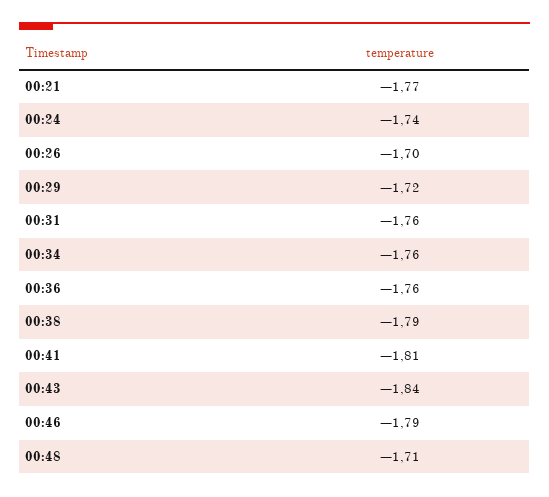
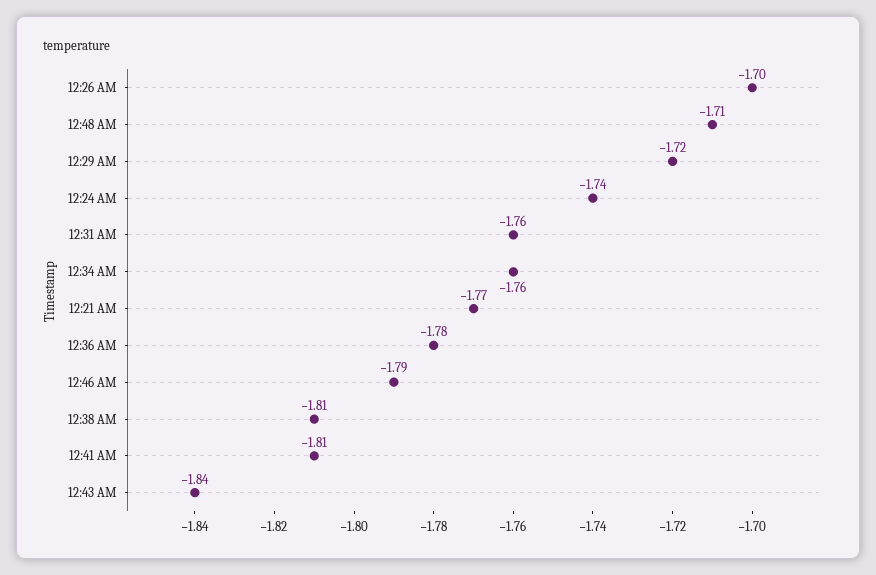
  {
    "00:21": -1.77,
    "00:24": -1.74,
    "00:26": -1.7,
    "00:29": -1.72,
    "00:31": -1.76,
    "00:34": -1.76,
-   "00:36": -1.76,
+   "00:36": -1.78,
-   "00:38": -1.79,
+   "00:38": -1.81,
    "00:41": -1.81,
    "00:43": -1.84,
    "00:46": -1.79,
    "00:48": -1.71
  }

